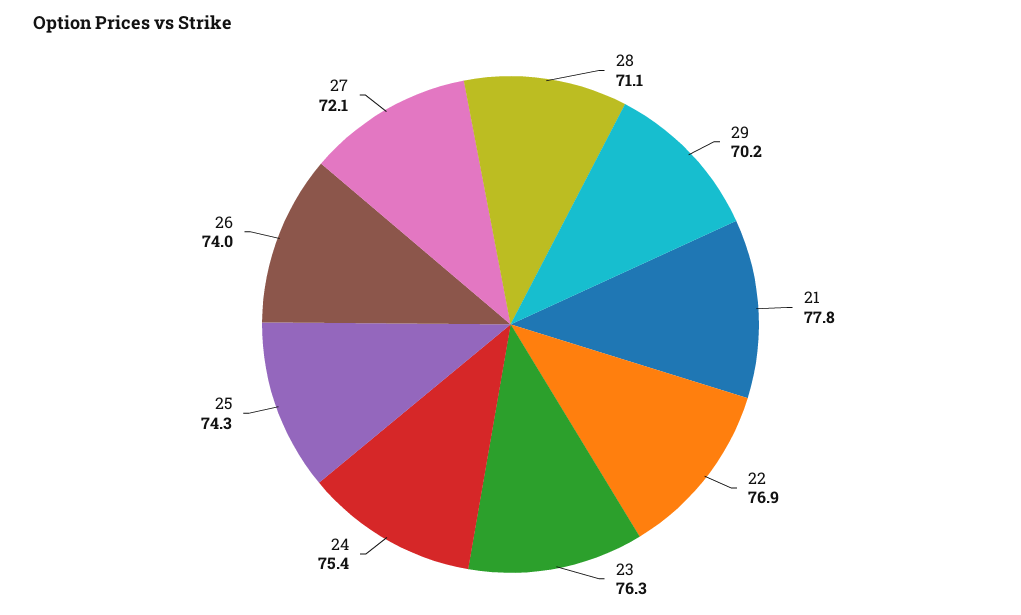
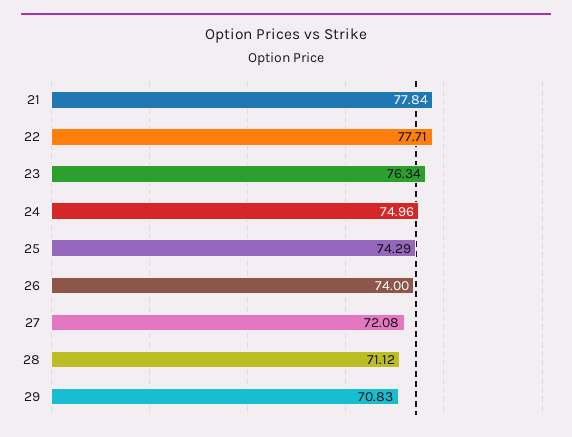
  {
    "28": 71.12,
-   "29": 70.2,
+   "29": 70.83,
    "21": 77.84,
-   "22": 76.9,
+   "22": 77.71,
    "23": 76.34,
-   "24": 75.4,
+   "24": 74.96,
    "25": 74.29,
    "26": 74,
    "27": 72.08
  }

